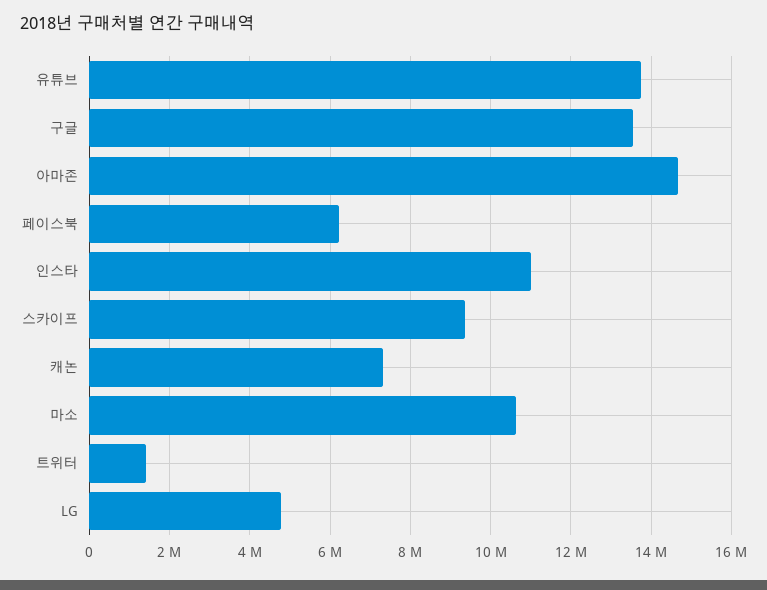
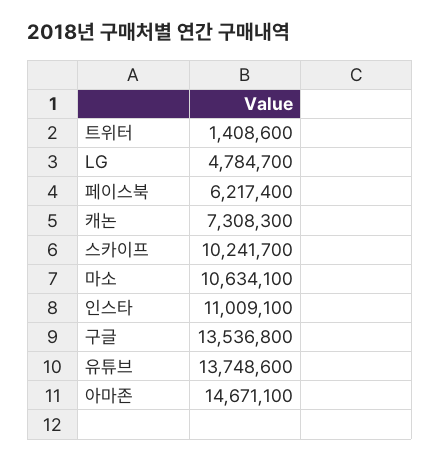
  {
    "유튜브": 13748600,
    "구글": 13536800,
    "아마존": 14671100,
    "페이스북": 6217400,
    "인스타": 11009100,
-   "스카이프": 9400000,
+   "스카이프": 10241700,
    "캐논": 7308300,
    "마소": 10634100,
    "트위터": 1408600,
    "LG": 4784700
  }

